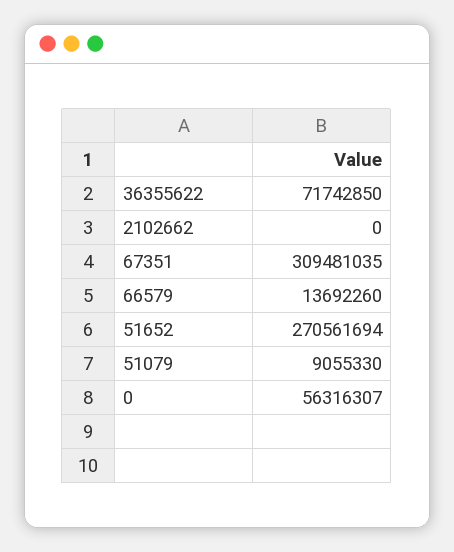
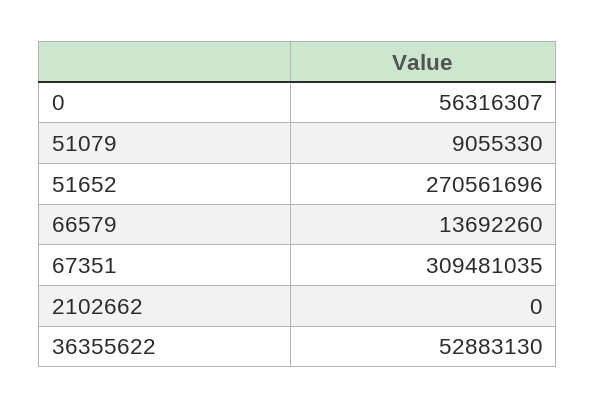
  {
-   "36355622": 71742850,
+   "36355622": 52883130,
    "2102662": 0,
    "67351": 309481035,
    "66579": 13692260,
-   "51652": 270561694,
+   "51652": 270561696,
    "51079": 9055330,
    "0": 56316307
  }

